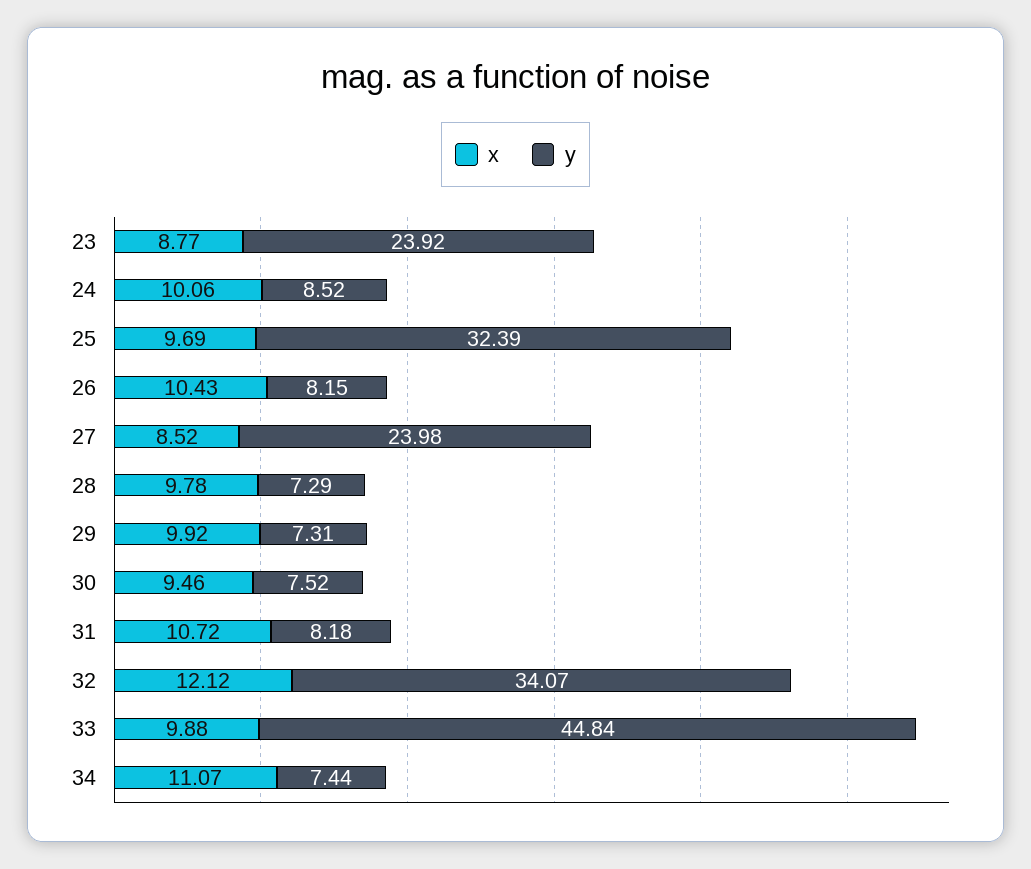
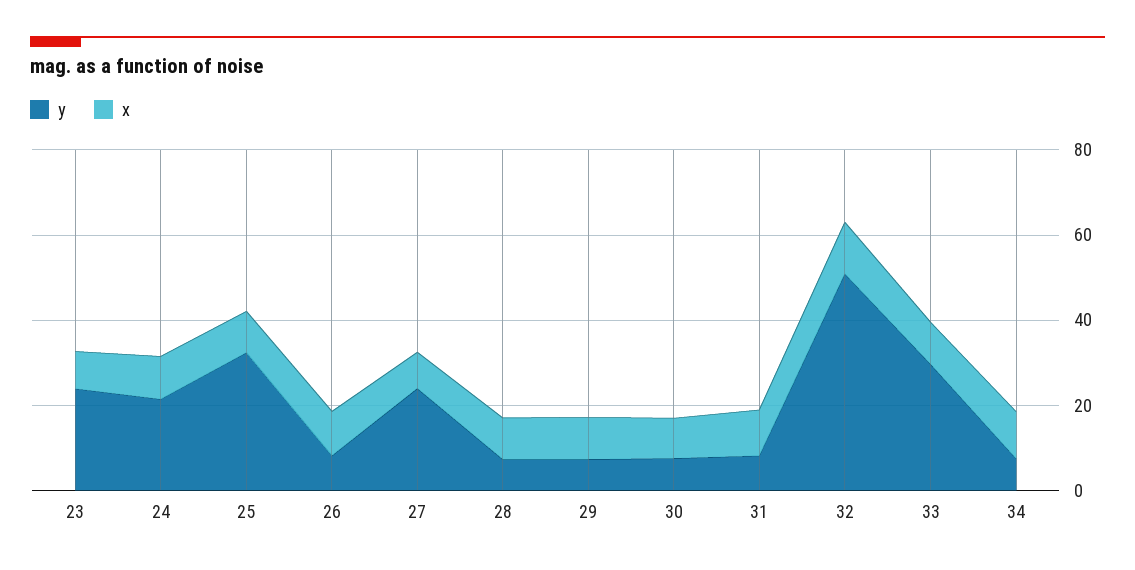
  {
    "x": {
      "23": 8.77,
      "24": 10.06,
      "25": 9.69,
      "26": 10.43,
      "27": 8.52,
      "28": 9.78,
      "29": 9.92,
      "30": 9.46,
      "31": 10.72,
      "32": 12.12,
      "33": 9.88,
      "34": 11.07
    },
    "y": {
      "23": 23.92,
-     "24": 8.52,
+     "24": 20,
      "25": 32.39,
      "26": 8.15,
      "27": 23.98,
      "28": 7.29,
      "29": 7.31,
      "30": 7.52,
      "31": 8.18,
-     "32": 34.07,
+     "32": 50,
-     "33": 44.84,
+     "33": 30,
      "34": 7.44
    }
  }

